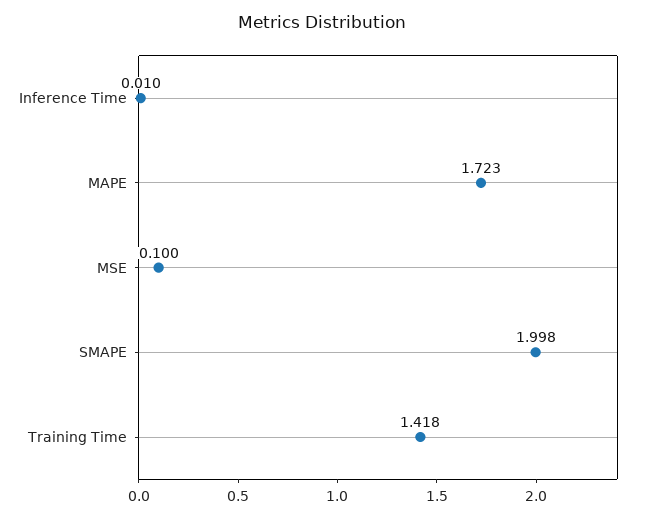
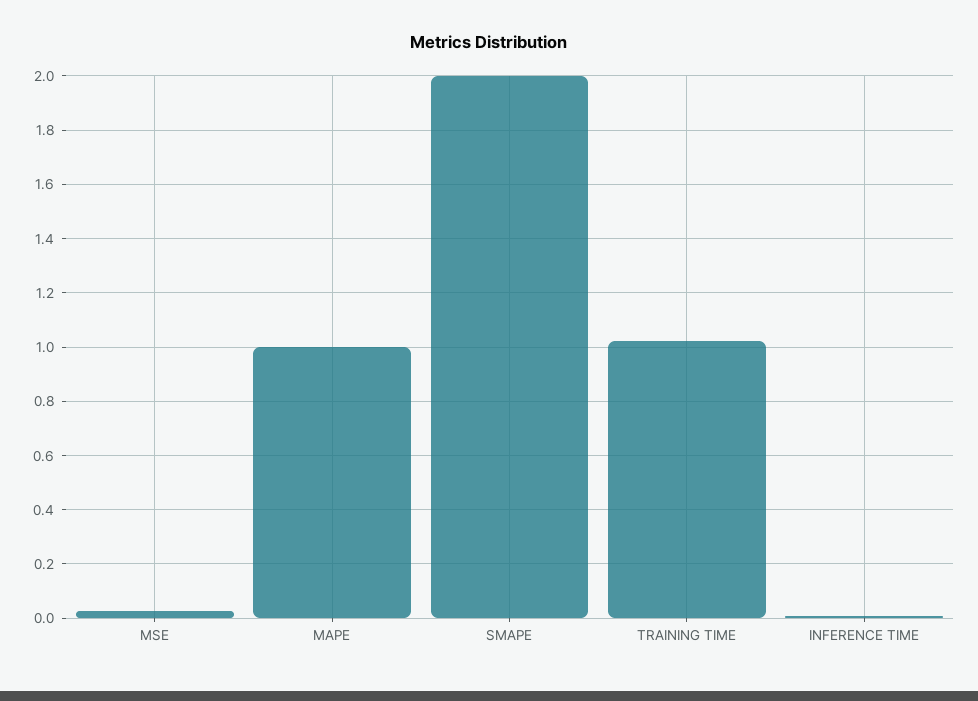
  {
    "Inference Time": 0.01,
-   "MAPE": 1.723,
+   "MAPE": 1,
-   "MSE": 0.1,
+   "MSE": 0.025,
    "SMAPE": 1.998,
-   "Training Time": 1.418
+   "Training Time": 1.025
  }

